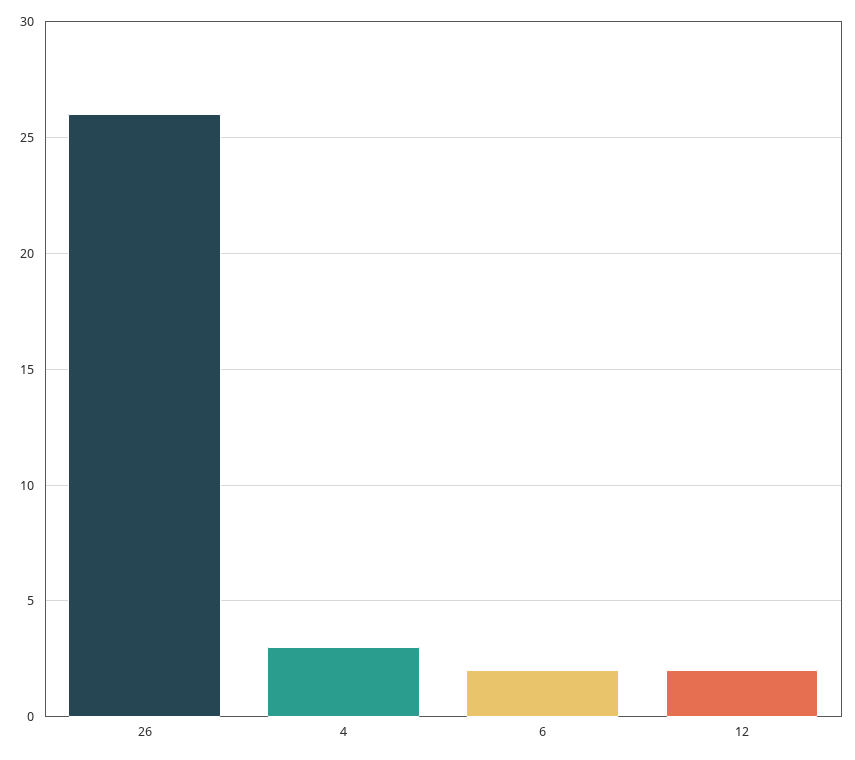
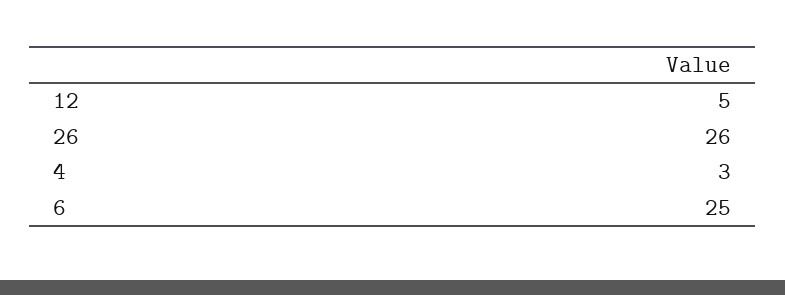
  {
    "26": 26,
    "4": 3,
-   "6": 2,
+   "6": 25,
-   "12": 2
+   "12": 5
  }

